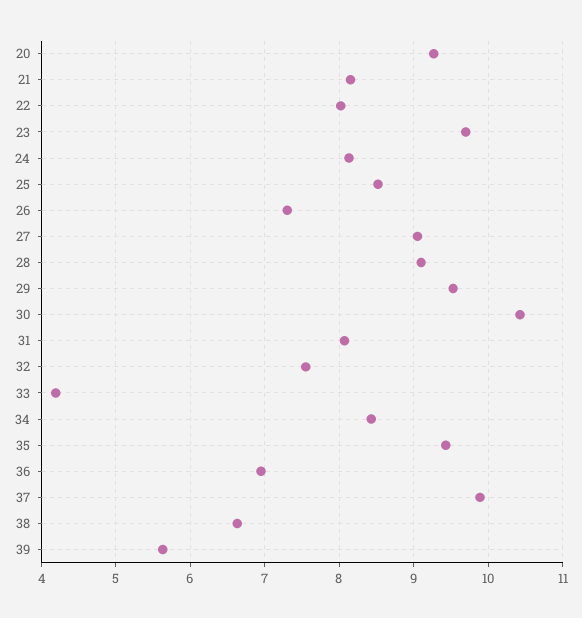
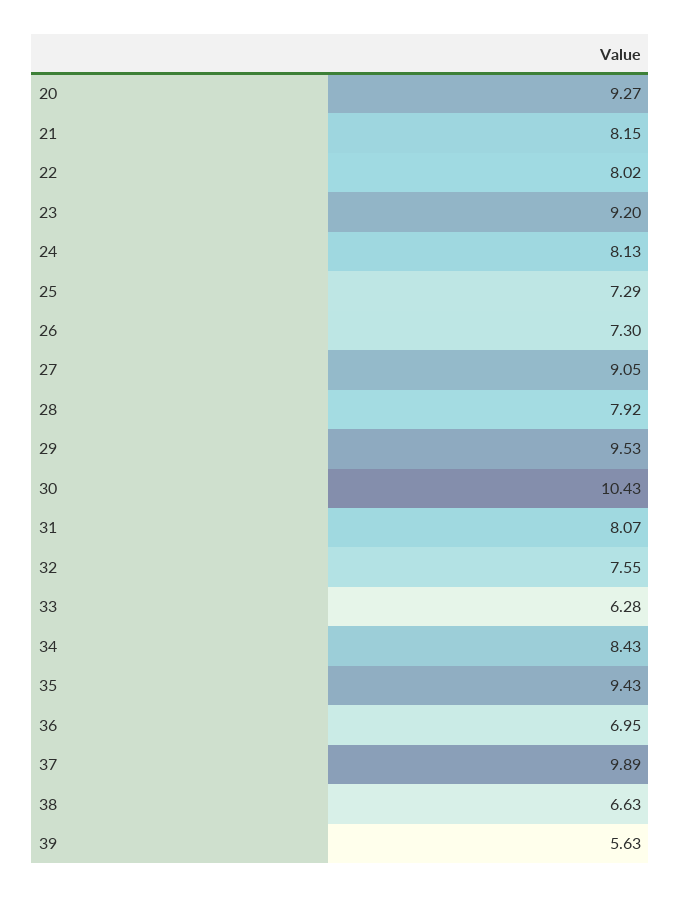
  {
    "20": 9.27,
    "21": 8.15,
    "22": 8.02,
-   "23": 9.7,
+   "23": 9.2,
    "24": 8.13,
-   "25": 8.5,
+   "25": 7.29,
    "26": 7.3,
    "27": 9.05,
-   "28": 9.1,
+   "28": 7.92,
    "29": 9.53,
    "30": 10.43,
    "31": 8.07,
    "32": 7.55,
-   "33": 4.2,
+   "33": 6.28,
    "34": 8.43,
    "35": 9.43,
    "36": 6.95,
    "37": 9.89,
    "38": 6.63,
    "39": 5.63
  }

